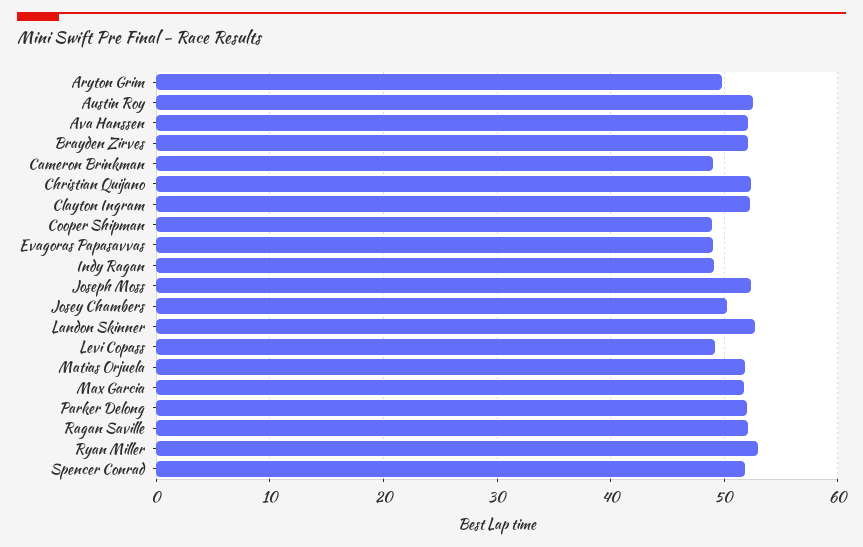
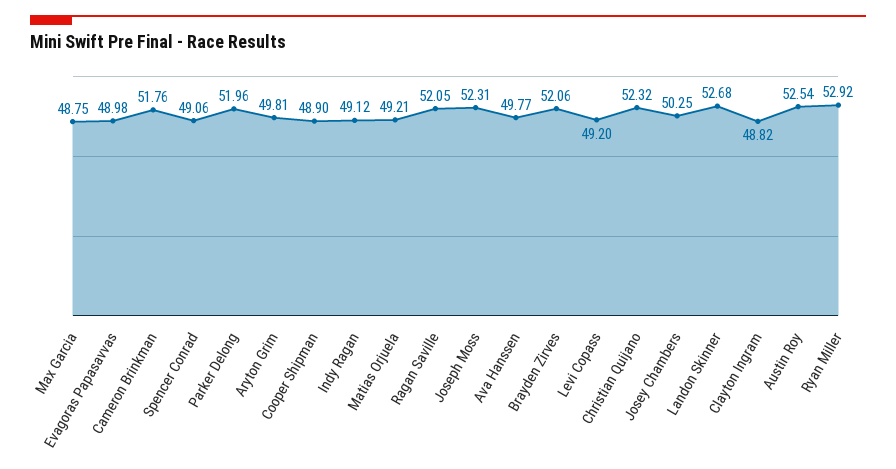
  {
    "Aryton Grim": 49.81,
    "Austin Roy": 52.54,
-   "Ava Hanssen": 52,
+   "Ava Hanssen": 49.77,
    "Brayden Zirves": 52.06,
-   "Cameron Brinkman": 49,
+   "Cameron Brinkman": 51.76,
    "Christian Quijano": 52.32,
-   "Clayton Ingram": 52,
+   "Clayton Ingram": 48.82,
    "Cooper Shipman": 48.9,
    "Evagoras Papasavvas": 48.98,
    "Indy Ragan": 49.12,
    "Joseph Moss": 52.31,
    "Josey Chambers": 50.25,
    "Landon Skinner": 52.68,
    "Levi Copass": 49.2,
-   "Matias Orjuela": 52,
+   "Matias Orjuela": 49.21,
-   "Max Garcia": 52,
+   "Max Garcia": 48.75,
    "Parker Delong": 51.96,
    "Ragan Saville": 52.05,
    "Ryan Miller": 52.92,
-   "Spencer Conrad": 52
+   "Spencer Conrad": 49.06
  }

